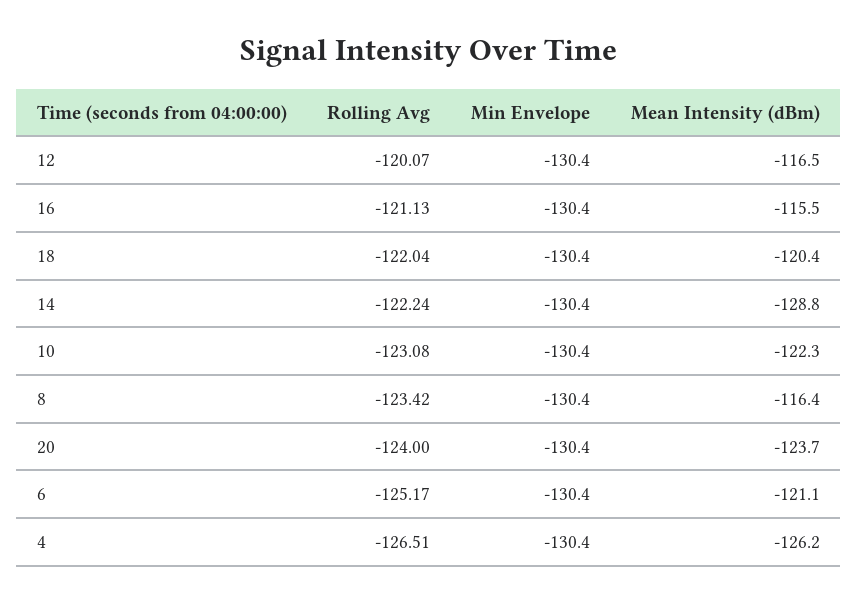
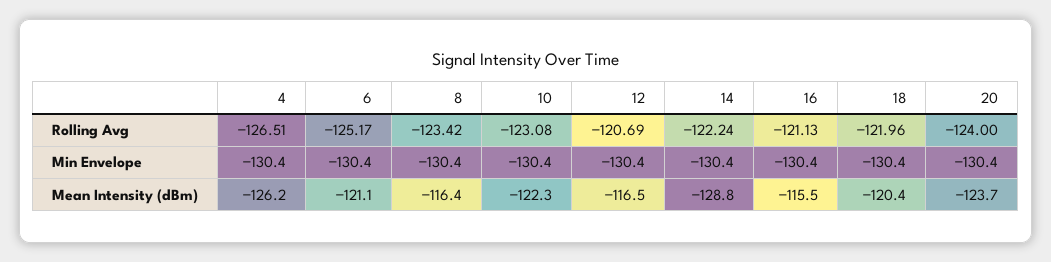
  {
    "Rolling Avg": {
-     "12": -120.07,
+     "12": -120.69,
      "16": -121.13,
-     "18": -122.04,
+     "18": -121.96,
      "14": -122.24,
      "10": -123.08,
      "8": -123.42,
      "20": -124,
      "6": -125.17,
      "4": -126.51
    },
    "Min Envelope": {
      "12": -130.4,
      "16": -130.4,
      "18": -130.4,
      "14": -130.4,
      "10": -130.4,
      "8": -130.4,
      "20": -130.4,
      "6": -130.4,
      "4": -130.4
    },
    "Mean Intensity (dBm)": {
      "12": -116.5,
      "16": -115.5,
      "18": -120.4,
      "14": -128.8,
      "10": -122.3,
      "8": -116.4,
      "20": -123.7,
      "6": -121.1,
      "4": -126.2
    }
  }

